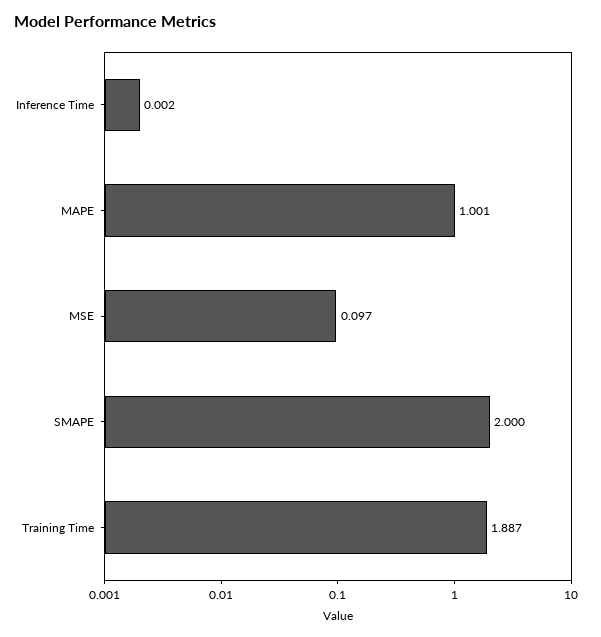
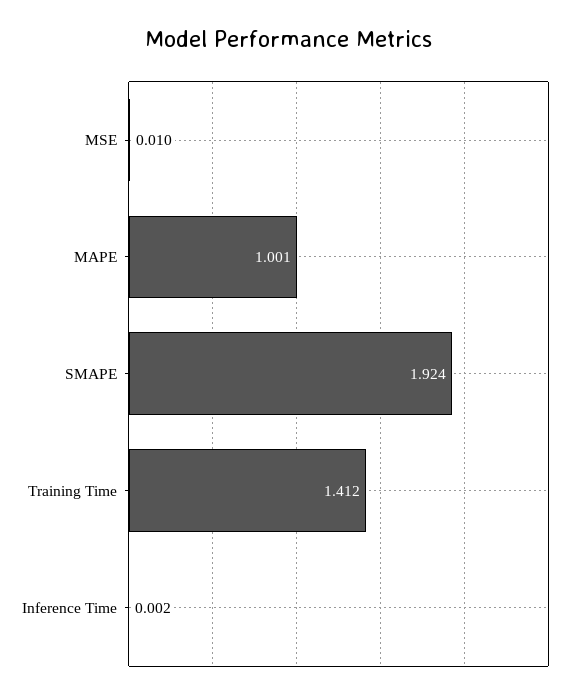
  {
    "Inference Time": 0.002,
    "MAPE": 1.001,
-   "MSE": 0.097,
+   "MSE": 0.01,
-   "SMAPE": 2,
+   "SMAPE": 1.924,
-   "Training Time": 1.887
+   "Training Time": 1.412
  }

